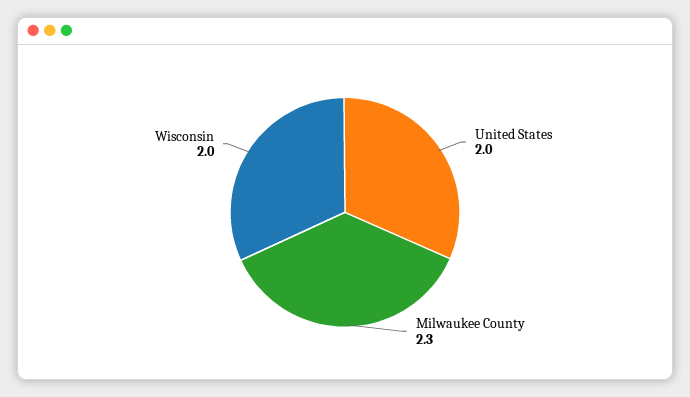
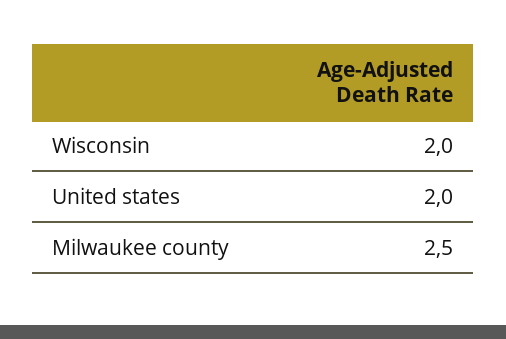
  {
    "United States": 2,
-   "Milwaukee County": 2.3,
+   "Milwaukee County": 2.5,
    "Wisconsin": 2
  }

